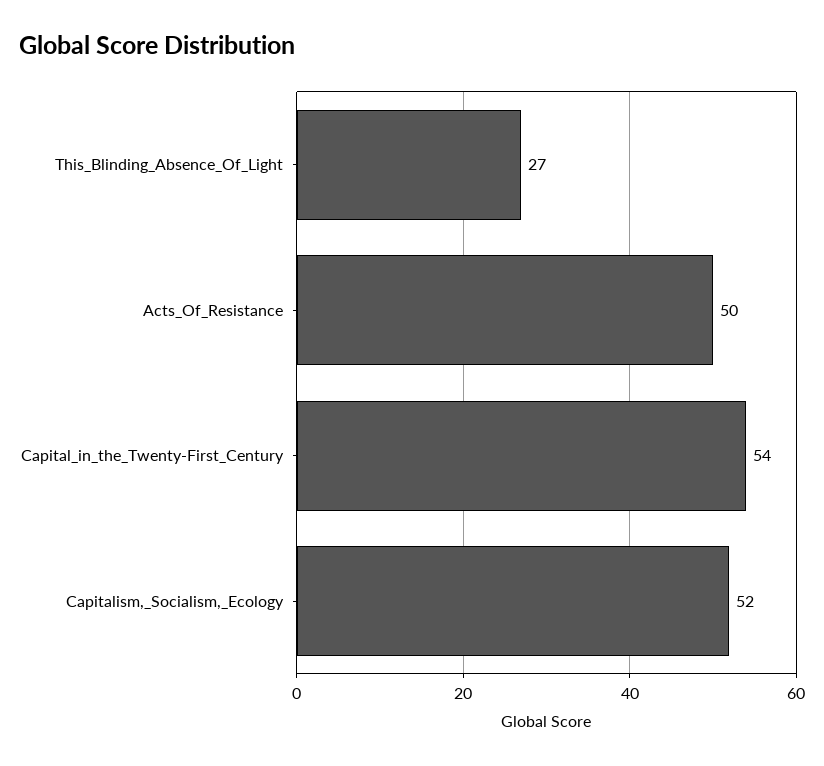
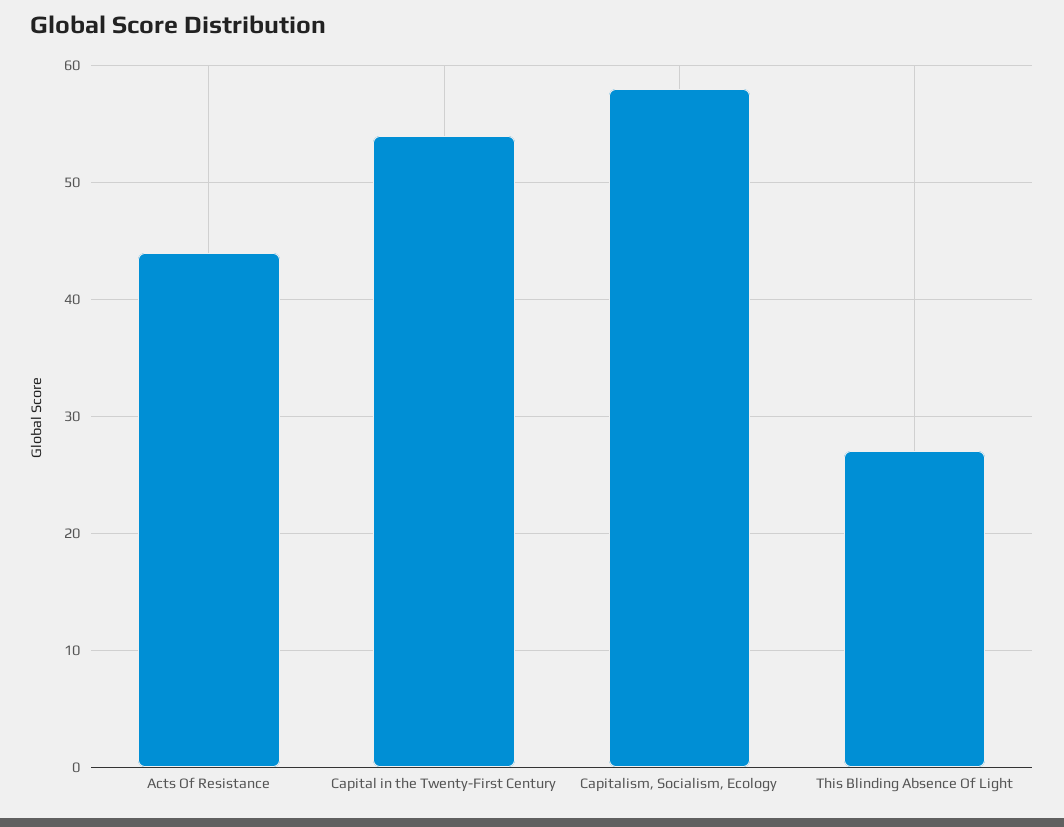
  {
    "This_Blinding_Absence_Of_Light": 27,
-   "Acts_Of_Resistance": 50,
+   "Acts_Of_Resistance": 44,
    "Capital_in_the_Twenty-First_Century": 54,
-   "Capitalism,_Socialism,_Ecology": 52
+   "Capitalism,_Socialism,_Ecology": 58
  }

